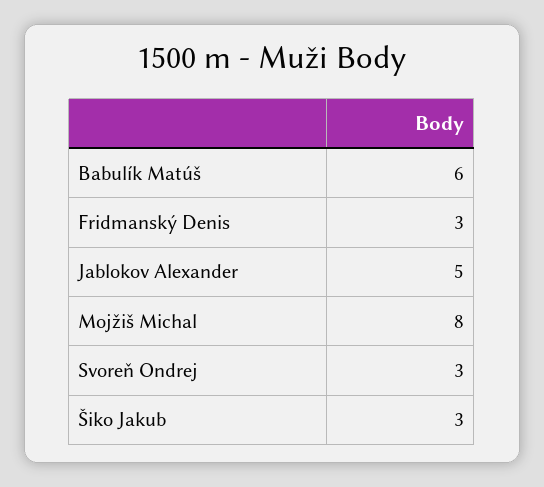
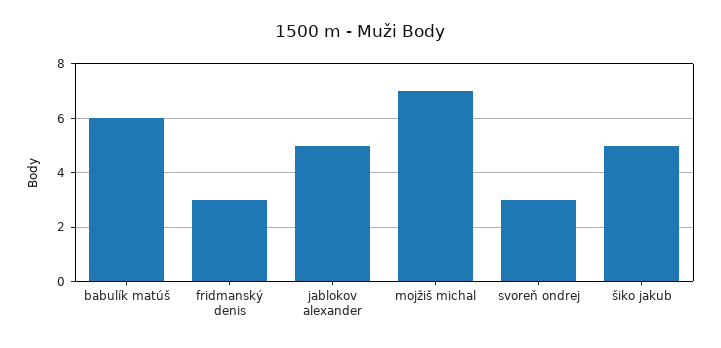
  {
    "Babulík Matúš": 6,
    "Fridmanský Denis": 3,
    "Jablokov Alexander": 5,
-   "Mojžiš Michal": 8,
+   "Mojžiš Michal": 7,
    "Svoreň Ondrej": 3,
-   "Šiko Jakub": 3
+   "Šiko Jakub": 5
  }

